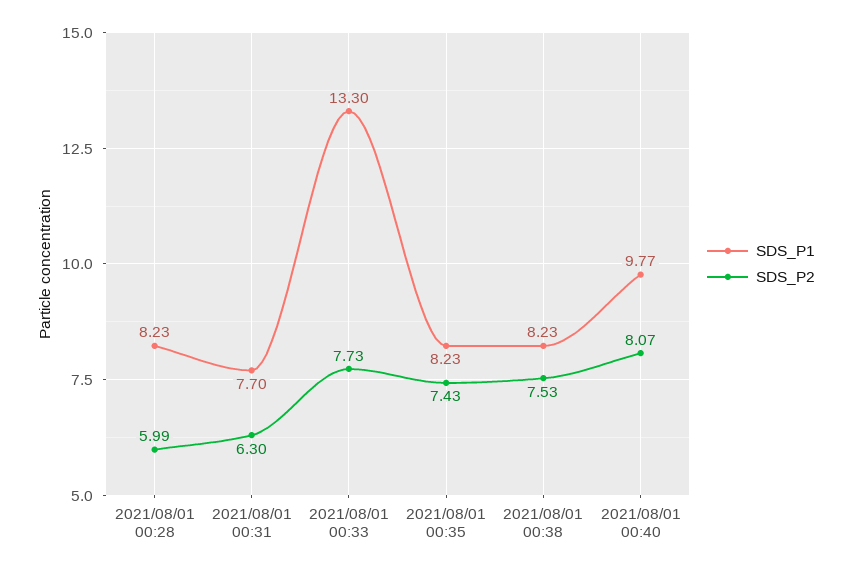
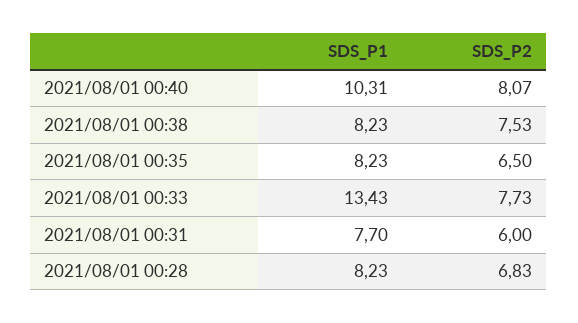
  {
    "SDS_P1": {
      "2021/08/01 00:28": 8.23,
      "2021/08/01 00:31": 7.7,
-     "2021/08/01 00:33": 13.3,
+     "2021/08/01 00:33": 13.43,
      "2021/08/01 00:35": 8.23,
      "2021/08/01 00:38": 8.23,
-     "2021/08/01 00:40": 9.77
+     "2021/08/01 00:40": 10.31
    },
    "SDS_P2": {
-     "2021/08/01 00:28": 5.99,
+     "2021/08/01 00:28": 6.83,
-     "2021/08/01 00:31": 6.3,
+     "2021/08/01 00:31": 6,
      "2021/08/01 00:33": 7.73,
-     "2021/08/01 00:35": 7.43,
+     "2021/08/01 00:35": 6.5,
      "2021/08/01 00:38": 7.53,
      "2021/08/01 00:40": 8.07
    }
  }

